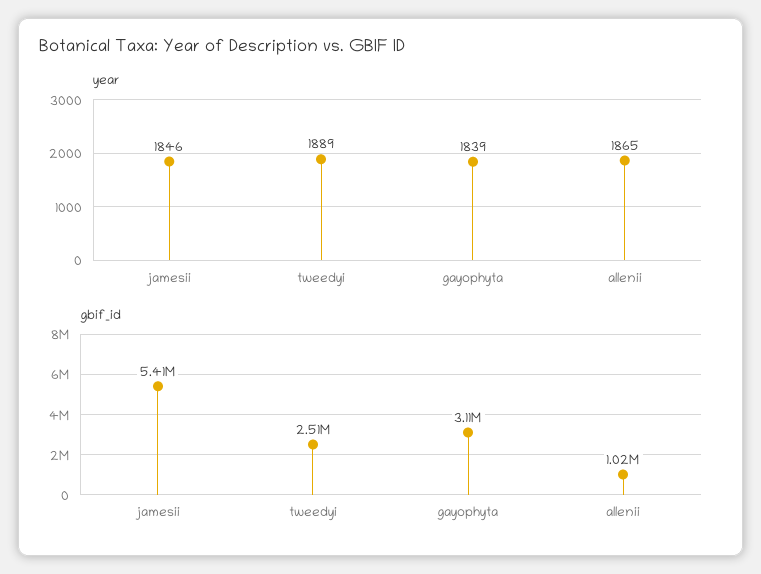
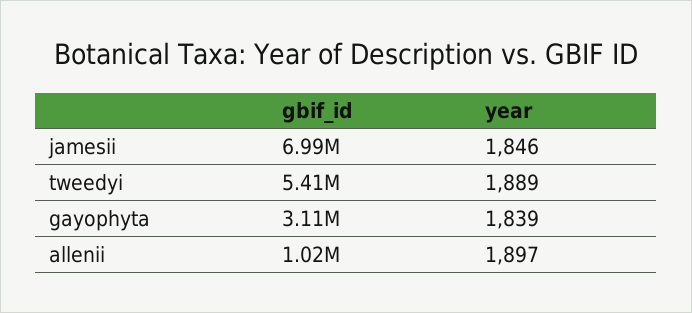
  {
    "year": {
      "jamesii": 1846,
      "tweedyi": 1889,
      "gayophyta": 1839,
-     "allenii": 1865
+     "allenii": 1897
    },
    "gbif_id": {
-     "jamesii": 5410000,
+     "jamesii": 6990000,
-     "tweedyi": 2510000,
+     "tweedyi": 5410000,
      "gayophyta": 3110000,
      "allenii": 1020000
    }
  }

